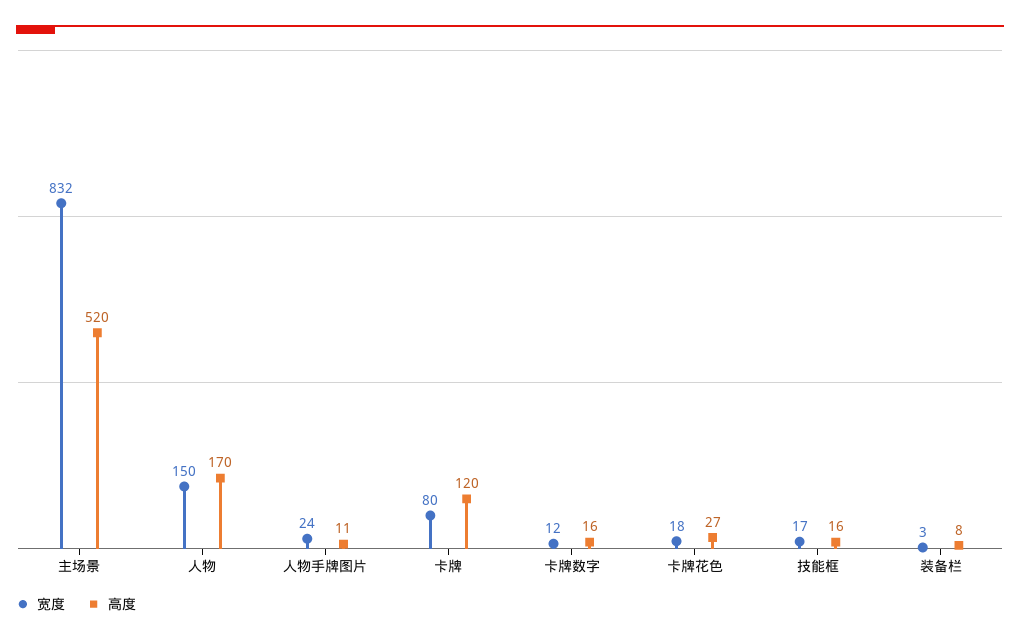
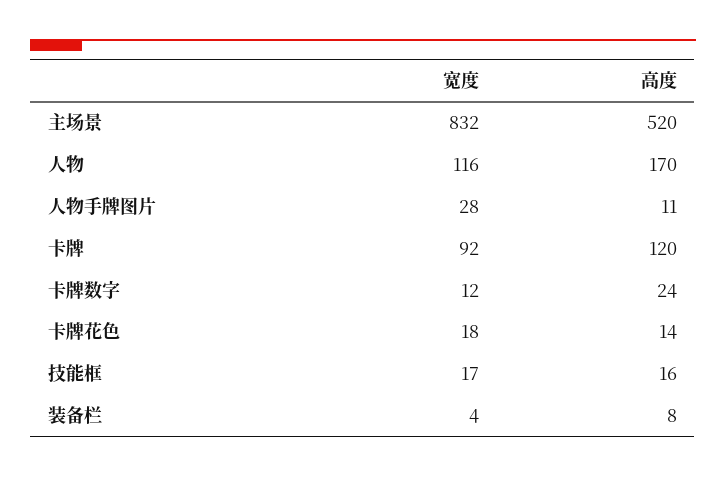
  {
    "宽度": {
      "主场景": 832,
-     "人物": 150,
+     "人物": 116,
-     "人物手牌图片": 24,
+     "人物手牌图片": 28,
-     "卡牌": 80,
+     "卡牌": 92,
      "卡牌数字": 12,
      "卡牌花色": 18,
      "技能框": 17,
-     "装备栏": 3
+     "装备栏": 4
    },
    "高度": {
      "主场景": 520,
      "人物": 170,
      "人物手牌图片": 11,
      "卡牌": 120,
-     "卡牌数字": 16,
+     "卡牌数字": 24,
-     "卡牌花色": 27,
+     "卡牌花色": 14,
      "技能框": 16,
      "装备栏": 8
    }
  }

